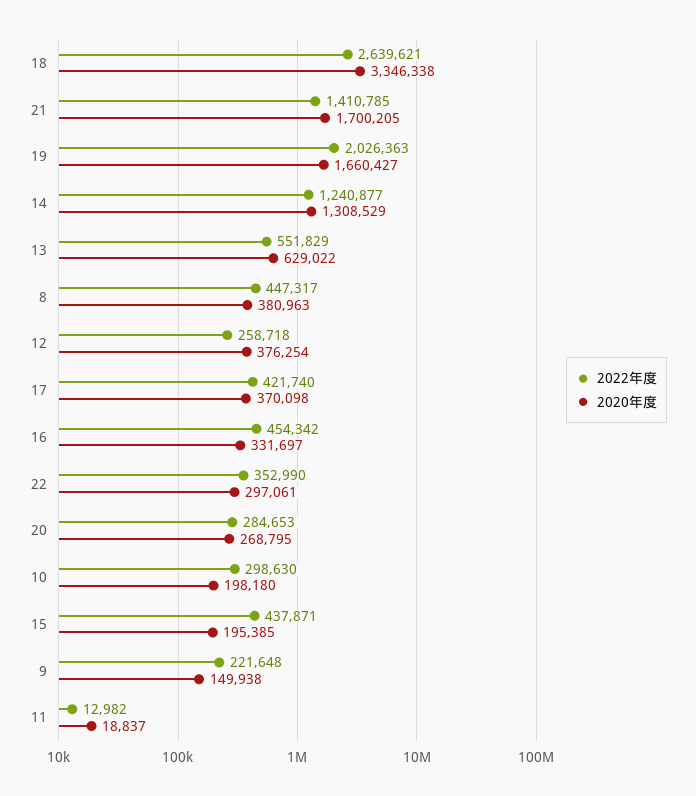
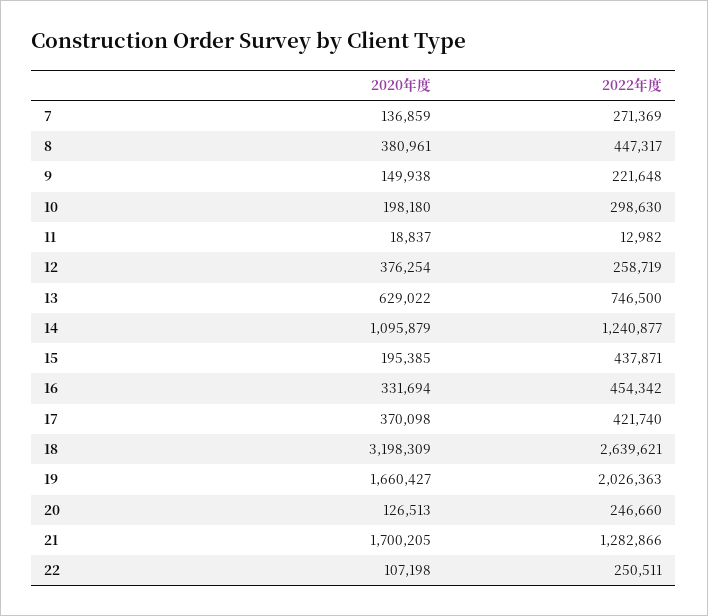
  {
    "2022年度": {
      "18": 2639621,
-     "21": 1410785,
+     "21": 1282866,
      "19": 2026363,
      "14": 1240877,
-     "13": 551829,
+     "13": 746500,
      "8": 447317,
-     "12": 258718,
+     "12": 258719,
      "17": 421740,
      "16": 454342,
-     "22": 352990,
+     "22": 250511,
-     "20": 284653,
+     "20": 246660,
      "10": 298630,
      "15": 437871,
      "9": 221648,
-     "11": 12982
+     "11": 12982,
+     "7": 271369
    },
    "2020年度": {
-     "18": 3346338,
+     "18": 3198309,
      "21": 1700205,
      "19": 1660427,
-     "14": 1308529,
+     "14": 1095879,
      "13": 629022,
-     "8": 380963,
+     "8": 380961,
      "12": 376254,
      "17": 370098,
-     "16": 331697,
+     "16": 331694,
-     "22": 297061,
+     "22": 107198,
-     "20": 268795,
+     "20": 126513,
      "10": 198180,
      "15": 195385,
      "9": 149938,
-     "11": 18837
+     "11": 18837,
+     "7": 136859
    }
  }

